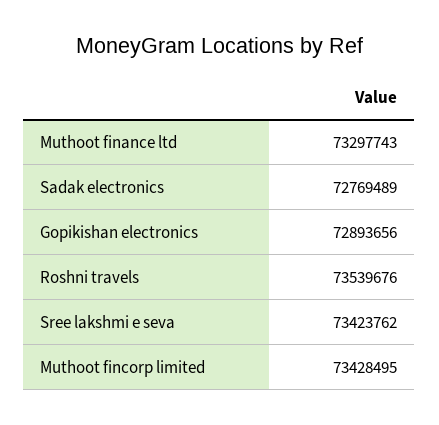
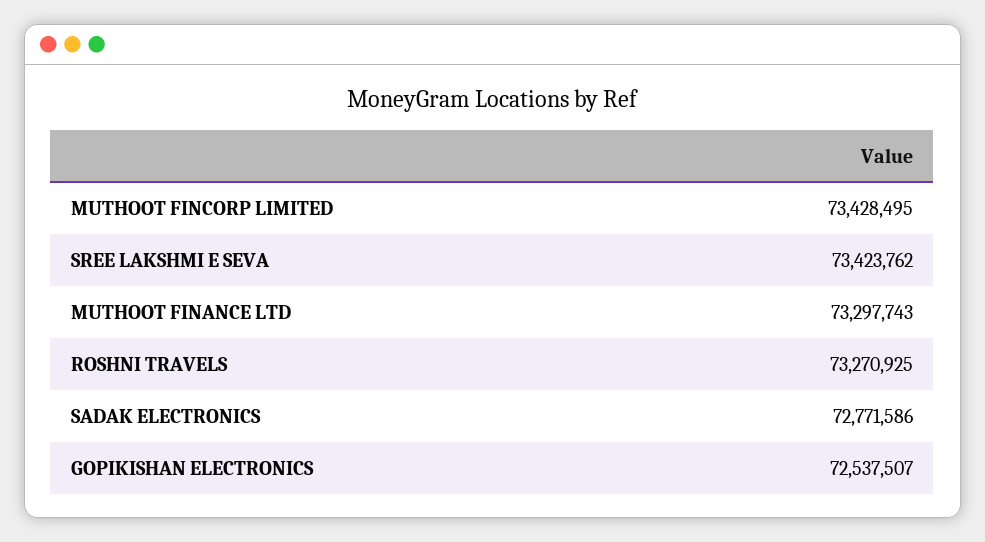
  {
    "Muthoot finance ltd": 73297743,
-   "Sadak electronics": 72769489,
+   "Sadak electronics": 72771586,
-   "Gopikishan electronics": 72893656,
+   "Gopikishan electronics": 72537507,
-   "Roshni travels": 73539676,
+   "Roshni travels": 73270925,
    "Sree lakshmi e seva": 73423762,
    "Muthoot fincorp limited": 73428495
  }

